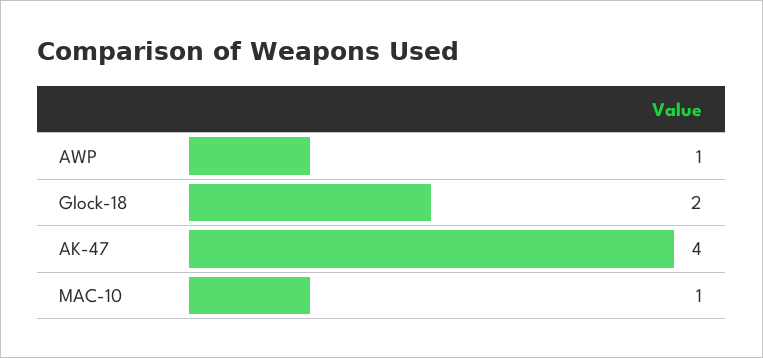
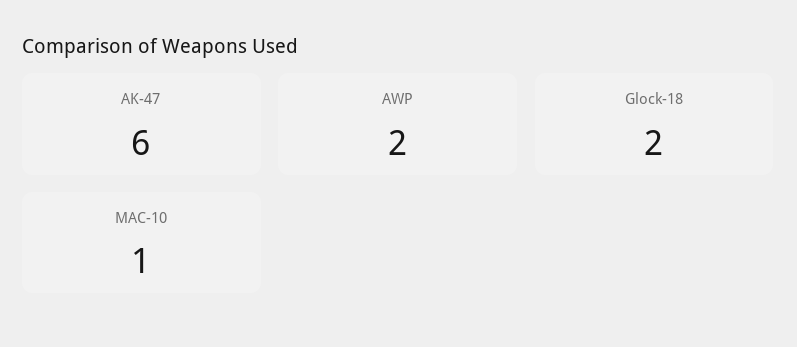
  {
-   "AWP": 1,
+   "AWP": 2,
    "Glock-18": 2,
-   "AK-47": 4,
+   "AK-47": 6,
    "MAC-10": 1
  }

